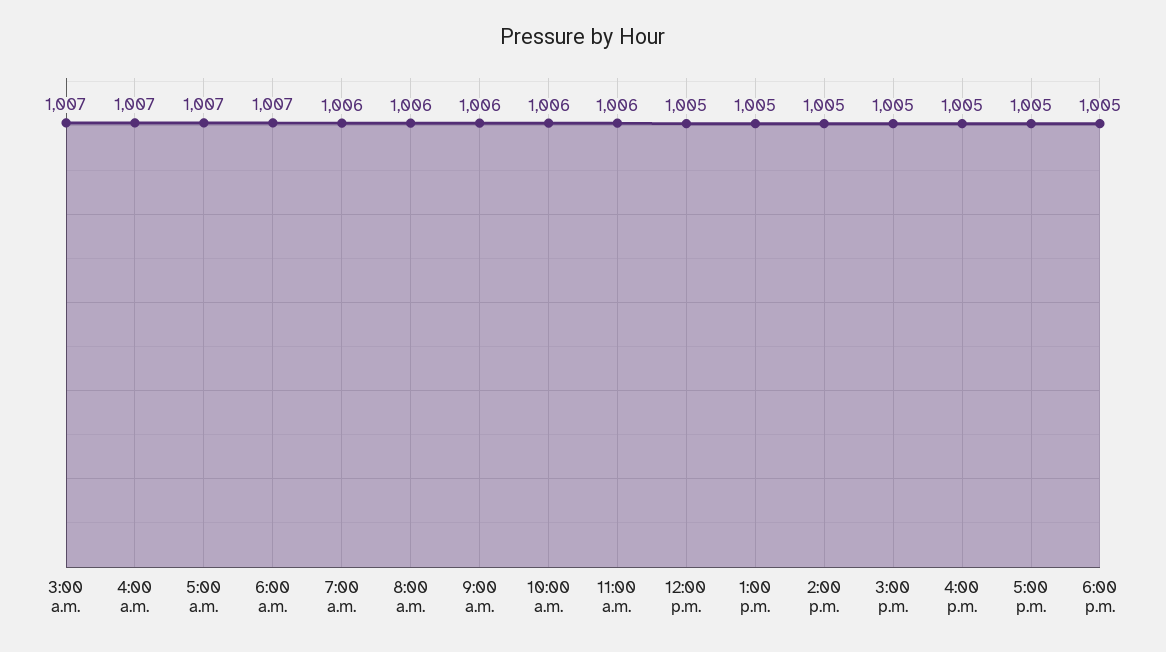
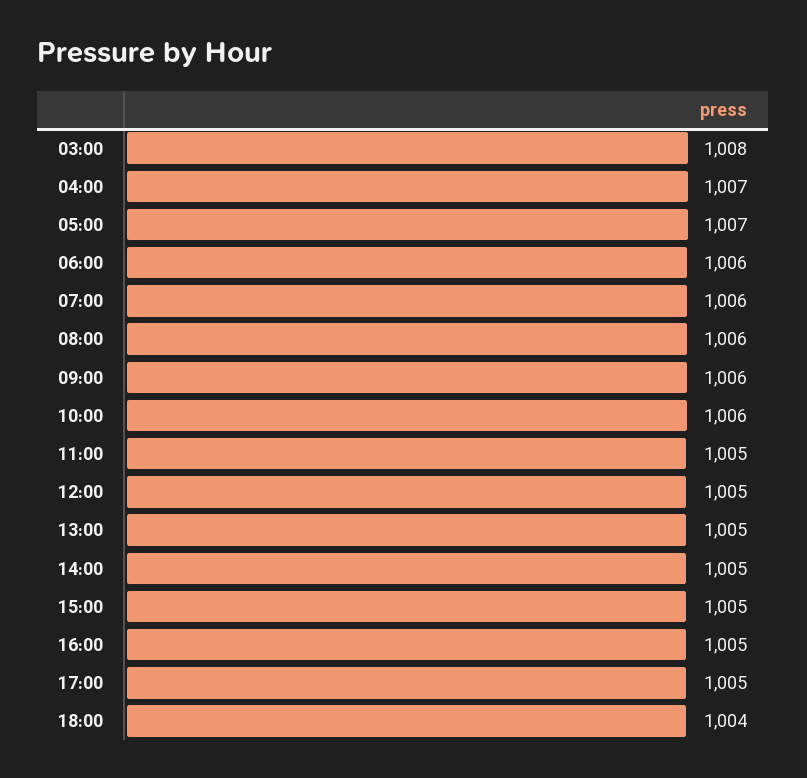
  {
-   "3:00 a.m.": 1007,
+   "3:00 a.m.": 1008,
    "4:00 a.m.": 1007,
    "5:00 a.m.": 1007,
-   "6:00 a.m.": 1007,
+   "6:00 a.m.": 1006,
    "7:00 a.m.": 1006,
    "8:00 a.m.": 1006,
    "9:00 a.m.": 1006,
    "10:00 a.m.": 1006,
-   "11:00 a.m.": 1006,
+   "11:00 a.m.": 1005,
    "12:00 p.m.": 1005,
    "1:00 p.m.": 1005,
    "2:00 p.m.": 1005,
    "3:00 p.m.": 1005,
    "4:00 p.m.": 1005,
    "5:00 p.m.": 1005,
-   "6:00 p.m.": 1005
+   "6:00 p.m.": 1004
  }

